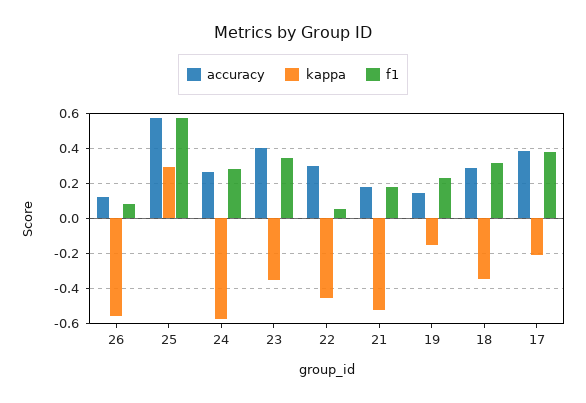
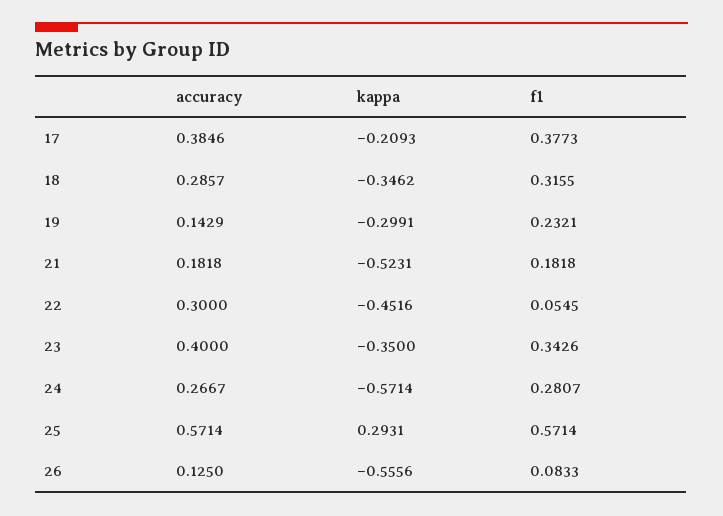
  {
    "accuracy": {
      "26": 0.125,
      "25": 0.5714,
      "24": 0.2667,
      "23": 0.4,
      "22": 0.3,
      "21": 0.1818,
      "19": 0.1429,
      "18": 0.2857,
      "17": 0.3846
    },
    "kappa": {
      "26": -0.5556,
      "25": 0.2931,
      "24": -0.5714,
      "23": -0.35,
      "22": -0.4516,
      "21": -0.5231,
-     "19": -0.15,
+     "19": -0.2991,
      "18": -0.3462,
      "17": -0.2093
    },
    "f1": {
      "26": 0.0833,
      "25": 0.5714,
      "24": 0.2807,
      "23": 0.3426,
      "22": 0.0545,
      "21": 0.1818,
      "19": 0.2321,
      "18": 0.3155,
      "17": 0.3773
    }
  }

